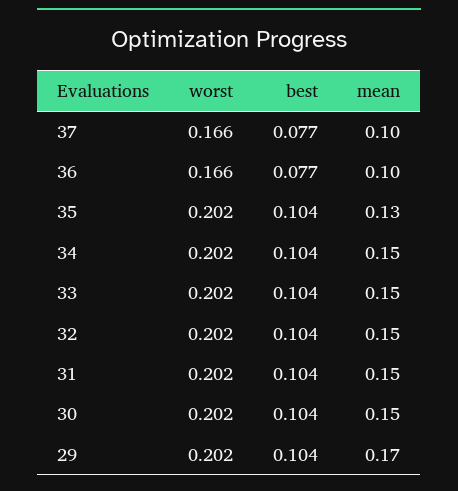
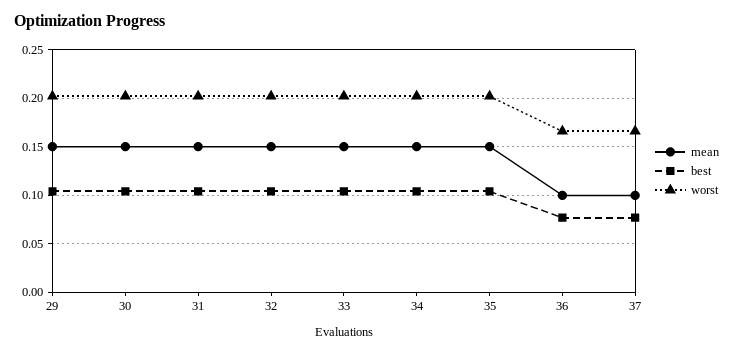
  {
    "worst": {
      "37": 0.166,
      "36": 0.166,
      "35": 0.202,
      "34": 0.202,
      "33": 0.202,
      "32": 0.202,
      "31": 0.202,
      "30": 0.202,
      "29": 0.202
    },
    "best": {
      "37": 0.077,
      "36": 0.077,
      "35": 0.104,
      "34": 0.104,
      "33": 0.104,
      "32": 0.104,
      "31": 0.104,
      "30": 0.104,
      "29": 0.104
    },
    "mean": {
      "37": 0.1,
      "36": 0.1,
-     "35": 0.13,
+     "35": 0.15,
      "34": 0.15,
      "33": 0.15,
      "32": 0.15,
      "31": 0.15,
      "30": 0.15,
-     "29": 0.17
+     "29": 0.15
    }
  }

